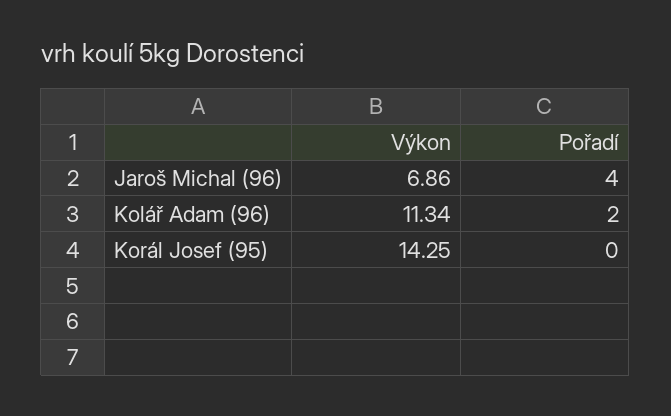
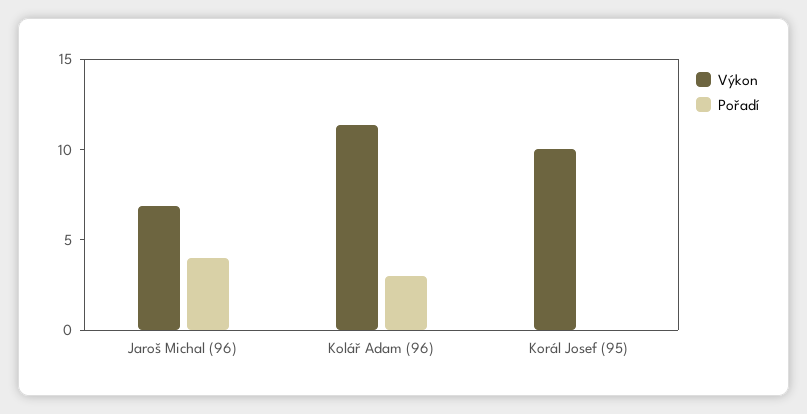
  {
    "Výkon": {
      "Jaroš Michal (96)": 6.86,
      "Kolář Adam (96)": 11.34,
-     "Korál Josef (95)": 14.25
+     "Korál Josef (95)": 10
    },
    "Pořadí": {
      "Jaroš Michal (96)": 4,
-     "Kolář Adam (96)": 2,
+     "Kolář Adam (96)": 3,
      "Korál Josef (95)": 0
    }
  }

